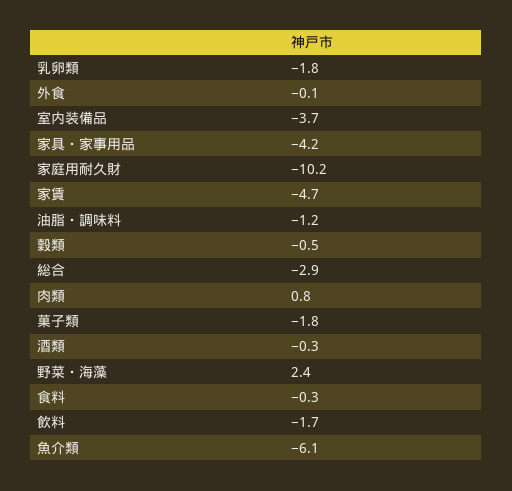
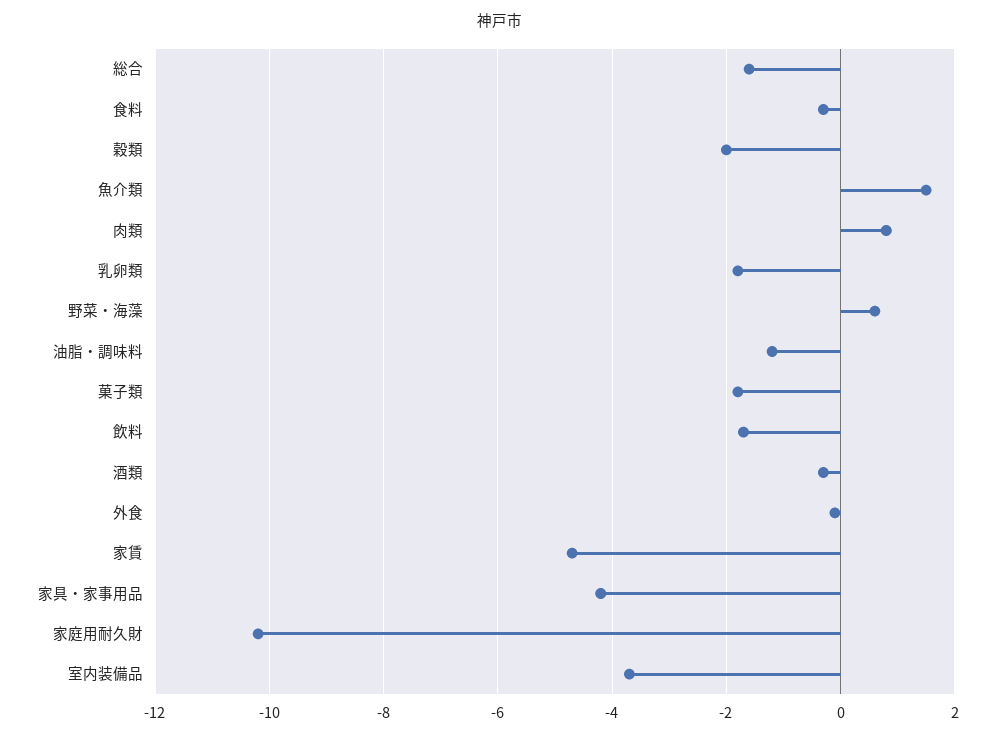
  {
    "乳卵類": -1.8,
    "外食": -0.1,
    "室内装備品": -3.7,
    "家具・家事用品": -4.2,
    "家庭用耐久財": -10.2,
    "家賃": -4.7,
    "油脂・調味料": -1.2,
-   "穀類": -0.5,
+   "穀類": -2,
-   "総合": -2.9,
+   "総合": -1.5,
    "肉類": 0.8,
    "菓子類": -1.8,
    "酒類": -0.3,
-   "野菜・海藻": 2.4,
+   "野菜・海藻": 0.5,
    "食料": -0.3,
    "飲料": -1.7,
-   "魚介類": -6.1
+   "魚介類": 1.5
  }

